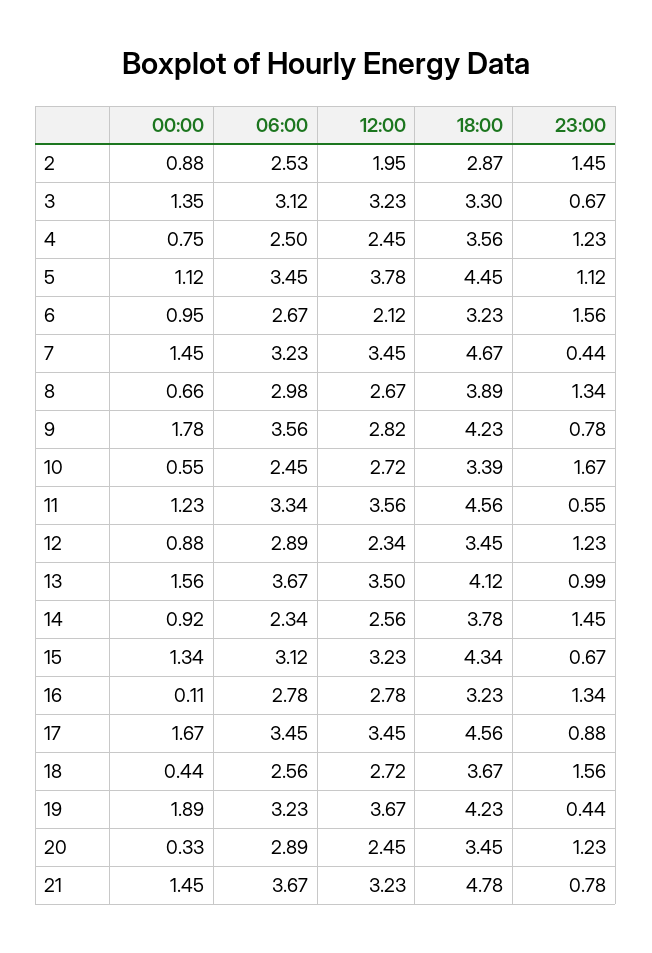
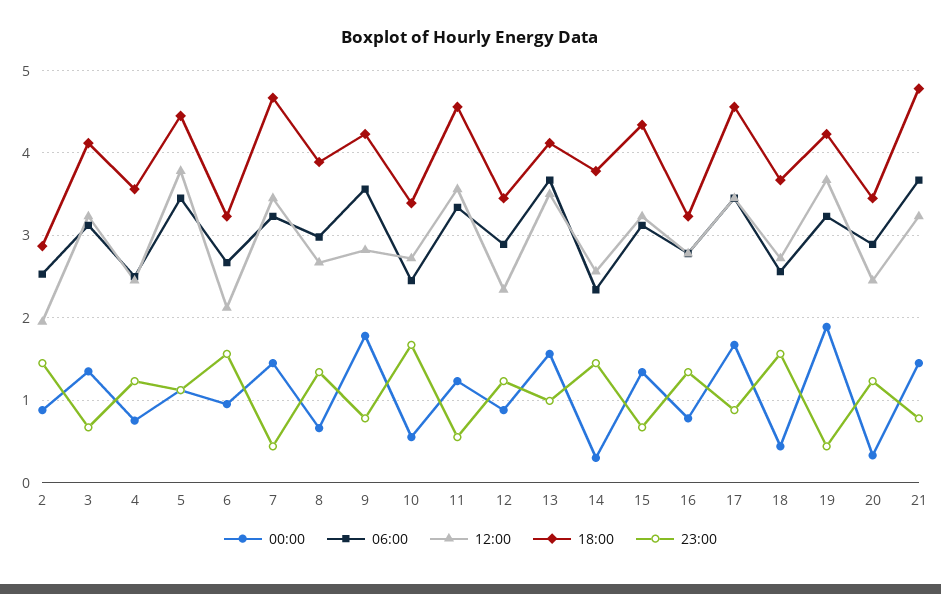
  {
    "00:00": {
      "2": 0.88,
      "3": 1.35,
      "4": 0.75,
      "5": 1.12,
      "6": 0.95,
      "7": 1.45,
      "8": 0.66,
      "9": 1.78,
      "10": 0.55,
      "11": 1.23,
      "12": 0.88,
      "13": 1.56,
-     "14": 0.92,
+     "14": 0.3,
      "15": 1.34,
-     "16": 0.11,
+     "16": 0.8,
      "17": 1.67,
      "18": 0.44,
      "19": 1.89,
      "20": 0.33,
      "21": 1.45
    },
    "06:00": {
      "2": 2.53,
      "3": 3.12,
      "4": 2.5,
      "5": 3.45,
      "6": 2.67,
      "7": 3.23,
      "8": 2.98,
      "9": 3.56,
      "10": 2.45,
      "11": 3.34,
      "12": 2.89,
      "13": 3.67,
      "14": 2.34,
      "15": 3.12,
      "16": 2.78,
      "17": 3.45,
      "18": 2.56,
      "19": 3.23,
      "20": 2.89,
      "21": 3.67
    },
    "12:00": {
      "2": 1.95,
      "3": 3.23,
      "4": 2.45,
      "5": 3.78,
      "6": 2.12,
      "7": 3.45,
      "8": 2.67,
      "9": 2.82,
      "10": 2.72,
      "11": 3.56,
      "12": 2.34,
      "13": 3.5,
      "14": 2.56,
      "15": 3.23,
      "16": 2.78,
      "17": 3.45,
      "18": 2.72,
      "19": 3.67,
      "20": 2.45,
      "21": 3.23
    },
    "18:00": {
      "2": 2.87,
-     "3": 3.3,
+     "3": 4.1,
      "4": 3.56,
      "5": 4.45,
      "6": 3.23,
      "7": 4.67,
      "8": 3.89,
      "9": 4.23,
      "10": 3.39,
      "11": 4.56,
      "12": 3.45,
      "13": 4.12,
      "14": 3.78,
      "15": 4.34,
      "16": 3.23,
      "17": 4.56,
      "18": 3.67,
      "19": 4.23,
      "20": 3.45,
      "21": 4.78
    },
    "23:00": {
      "2": 1.45,
      "3": 0.67,
      "4": 1.23,
      "5": 1.12,
      "6": 1.56,
      "7": 0.44,
      "8": 1.34,
      "9": 0.78,
      "10": 1.67,
      "11": 0.55,
      "12": 1.23,
      "13": 0.99,
      "14": 1.45,
      "15": 0.67,
      "16": 1.34,
      "17": 0.88,
      "18": 1.56,
      "19": 0.44,
      "20": 1.23,
      "21": 0.78
    }
  }

